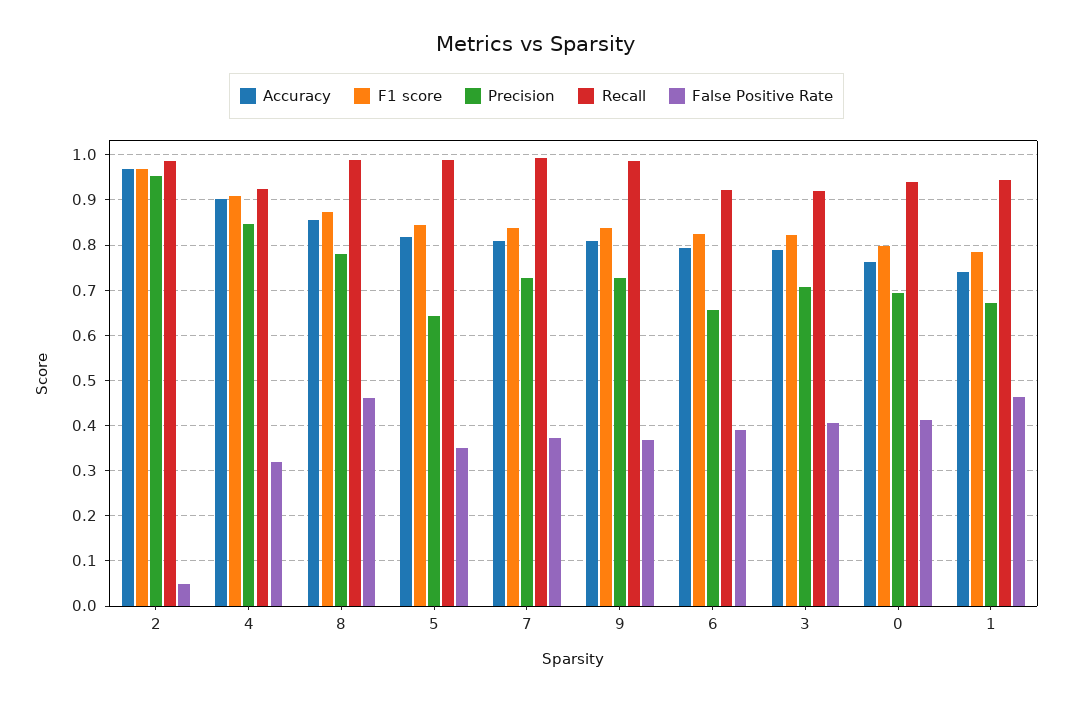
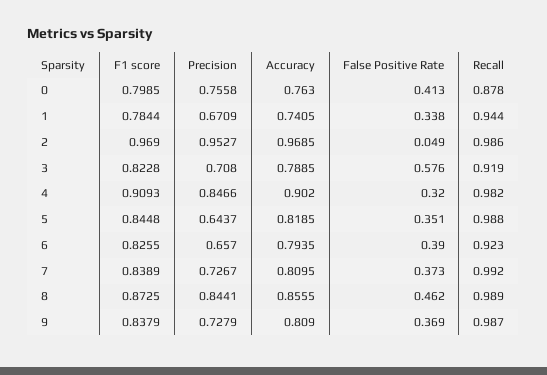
  {
    "Accuracy": {
      "2": 0.9685,
      "4": 0.902,
      "8": 0.8555,
      "5": 0.8185,
      "7": 0.8095,
      "9": 0.809,
      "6": 0.7935,
      "3": 0.7885,
      "0": 0.763,
      "1": 0.7405
    },
    "F1 score": {
      "2": 0.969,
      "4": 0.9093,
      "8": 0.8725,
      "5": 0.8448,
      "7": 0.8389,
      "9": 0.8379,
      "6": 0.8255,
      "3": 0.8228,
      "0": 0.7985,
      "1": 0.7844
    },
    "Precision": {
      "2": 0.9527,
      "4": 0.8466,
-     "8": 0.78,
+     "8": 0.8441,
      "5": 0.6437,
      "7": 0.7267,
      "9": 0.7279,
      "6": 0.657,
      "3": 0.708,
-     "0": 0.7,
+     "0": 0.7558,
      "1": 0.6709
    },
    "Recall": {
      "2": 0.986,
-     "4": 0.92,
+     "4": 0.982,
      "8": 0.989,
      "5": 0.988,
      "7": 0.992,
      "9": 0.987,
      "6": 0.923,
      "3": 0.919,
-     "0": 0.94,
+     "0": 0.878,
      "1": 0.944
    },
    "False Positive Rate": {
      "2": 0.049,
      "4": 0.32,
      "8": 0.462,
      "5": 0.351,
      "7": 0.373,
      "9": 0.369,
      "6": 0.39,
-     "3": 0.4,
+     "3": 0.576,
      "0": 0.413,
-     "1": 0.46
+     "1": 0.338
    }
  }

